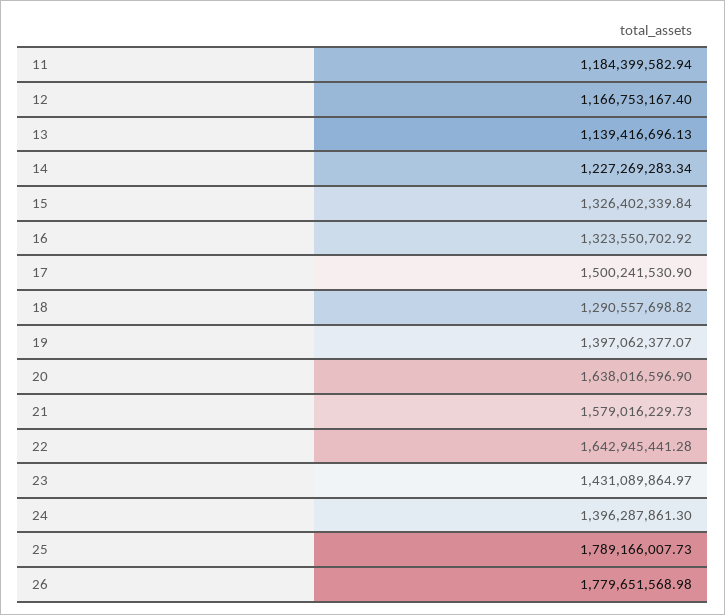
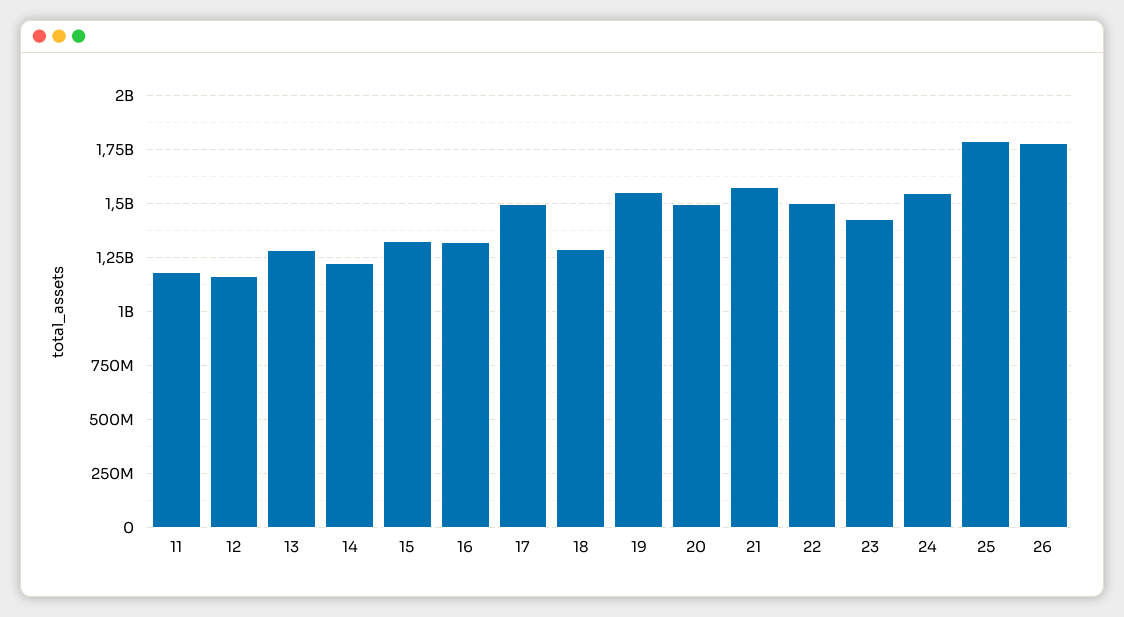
  {
    "11": 1184399582.94,
    "12": 1166753167.4,
-   "13": 1139416696.13,
+   "13": 1300000000,
    "14": 1227269283.34,
    "15": 1326402339.84,
    "16": 1323550702.92,
    "17": 1500241530.9,
    "18": 1290557698.82,
-   "19": 1397062377.07,
+   "19": 1550000000,
-   "20": 1638016596.9,
+   "20": 1500000000,
    "21": 1579016229.73,
-   "22": 1642945441.28,
+   "22": 1500000000,
    "23": 1431089864.97,
-   "24": 1396287861.3,
+   "24": 1550000000,
    "25": 1789166007.73,
    "26": 1779651568.98
  }

